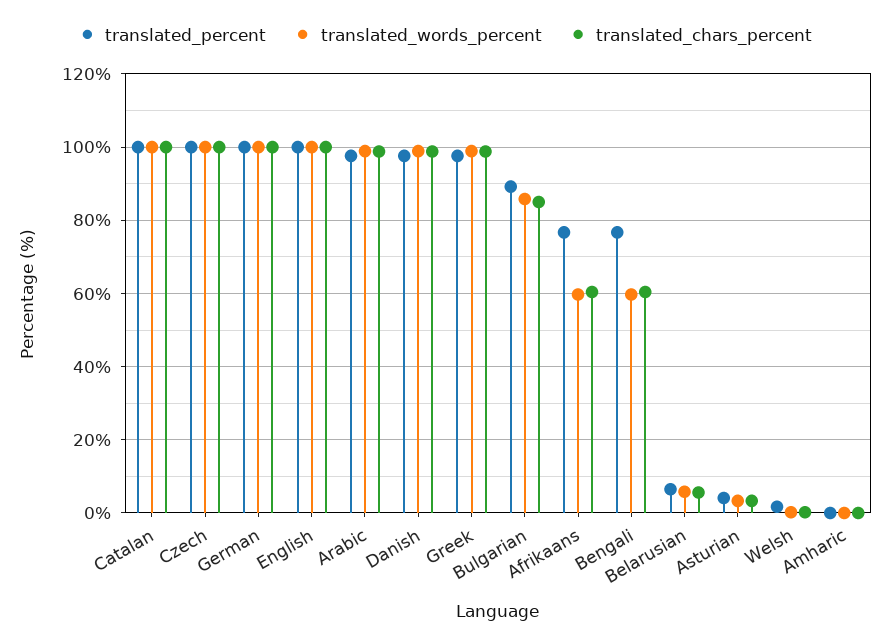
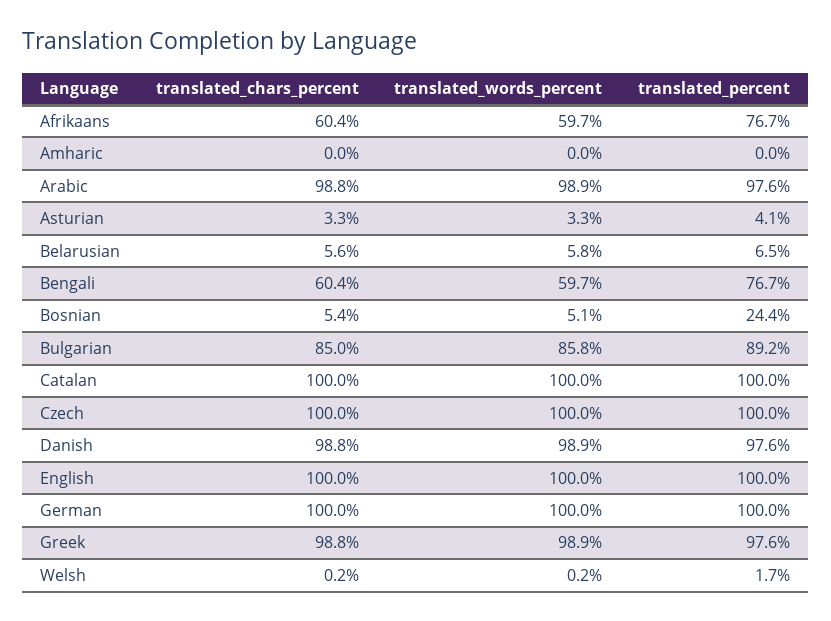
  {
    "translated_percent": {
      "Catalan": 100,
      "Czech": 100,
      "German": 100,
      "English": 100,
      "Arabic": 97.6,
      "Danish": 97.6,
      "Greek": 97.6,
      "Bulgarian": 89.2,
      "Afrikaans": 76.7,
      "Bengali": 76.7,
      "Belarusian": 6.5,
      "Asturian": 4.1,
      "Welsh": 1.7,
-     "Amharic": 0
+     "Amharic": 0,
+     "Bosnian": 24.4
    },
    "translated_words_percent": {
      "Catalan": 100,
      "Czech": 100,
      "German": 100,
      "English": 100,
      "Arabic": 98.9,
      "Danish": 98.9,
      "Greek": 98.9,
      "Bulgarian": 85.8,
      "Afrikaans": 59.7,
      "Bengali": 59.7,
      "Belarusian": 5.8,
      "Asturian": 3.3,
      "Welsh": 0.2,
-     "Amharic": 0
+     "Amharic": 0,
+     "Bosnian": 5.1
    },
    "translated_chars_percent": {
      "Catalan": 100,
      "Czech": 100,
      "German": 100,
      "English": 100,
      "Arabic": 98.8,
      "Danish": 98.8,
      "Greek": 98.8,
      "Bulgarian": 85,
      "Afrikaans": 60.4,
      "Bengali": 60.4,
      "Belarusian": 5.6,
      "Asturian": 3.3,
      "Welsh": 0.2,
-     "Amharic": 0
+     "Amharic": 0,
+     "Bosnian": 5.4
    }
  }

